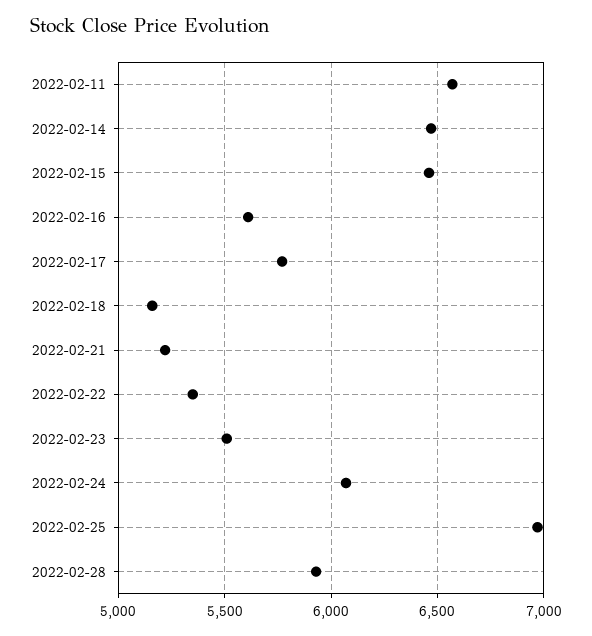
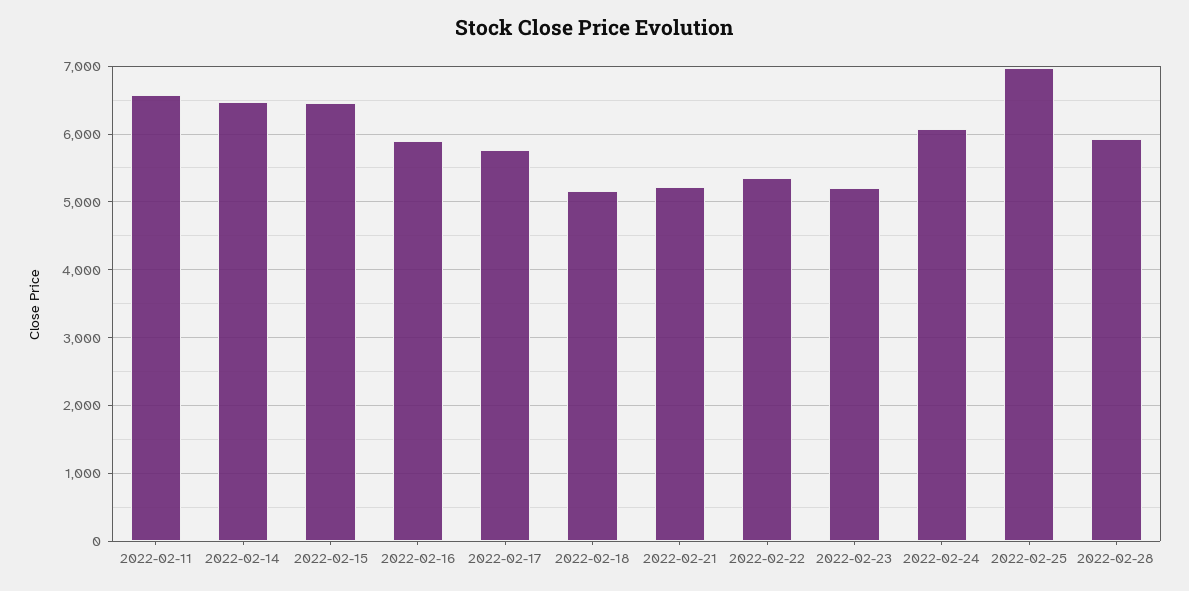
  {
    "2022-02-11": 6550,
    "2022-02-14": 6450,
    "2022-02-15": 6450,
-   "2022-02-16": 5600,
+   "2022-02-16": 5900,
    "2022-02-17": 5750,
    "2022-02-18": 5150,
    "2022-02-21": 5200,
    "2022-02-22": 5350,
-   "2022-02-23": 5500,
+   "2022-02-23": 5200,
    "2022-02-24": 6050,
    "2022-02-25": 6950,
    "2022-02-28": 5950
  }

